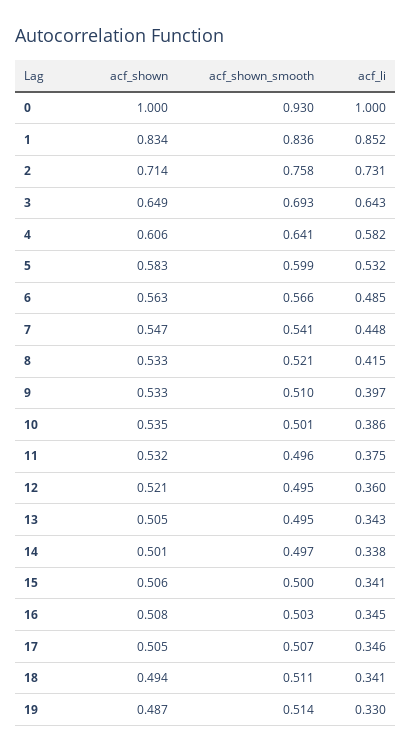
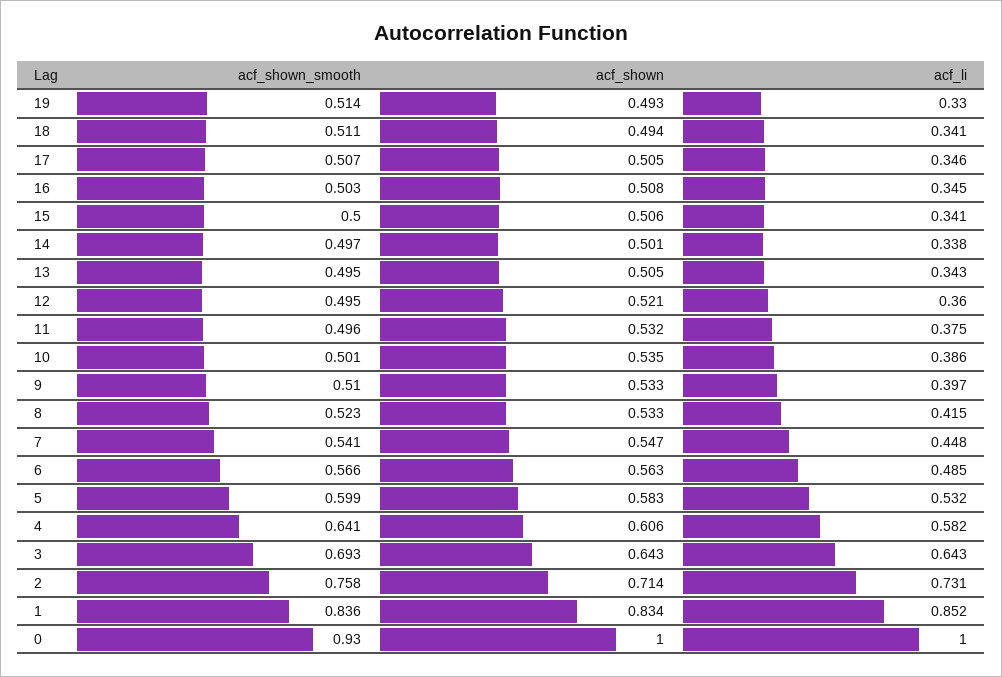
  {
    "acf_shown": {
      "0": 1,
      "1": 0.834,
      "2": 0.714,
-     "3": 0.649,
+     "3": 0.643,
      "4": 0.606,
      "5": 0.583,
      "6": 0.563,
      "7": 0.547,
      "8": 0.533,
      "9": 0.533,
      "10": 0.535,
      "11": 0.532,
      "12": 0.521,
      "13": 0.505,
      "14": 0.501,
      "15": 0.506,
      "16": 0.508,
      "17": 0.505,
      "18": 0.494,
-     "19": 0.487
+     "19": 0.493
    },
    "acf_shown_smooth": {
      "0": 0.93,
      "1": 0.836,
      "2": 0.758,
      "3": 0.693,
      "4": 0.641,
      "5": 0.599,
      "6": 0.566,
      "7": 0.541,
-     "8": 0.521,
+     "8": 0.523,
      "9": 0.51,
      "10": 0.501,
      "11": 0.496,
      "12": 0.495,
      "13": 0.495,
      "14": 0.497,
      "15": 0.5,
      "16": 0.503,
      "17": 0.507,
      "18": 0.511,
      "19": 0.514
    },
    "acf_li": {
      "0": 1,
      "1": 0.852,
      "2": 0.731,
      "3": 0.643,
      "4": 0.582,
      "5": 0.532,
      "6": 0.485,
      "7": 0.448,
      "8": 0.415,
      "9": 0.397,
      "10": 0.386,
      "11": 0.375,
      "12": 0.36,
      "13": 0.343,
      "14": 0.338,
      "15": 0.341,
      "16": 0.345,
      "17": 0.346,
      "18": 0.341,
      "19": 0.33
    }
  }

